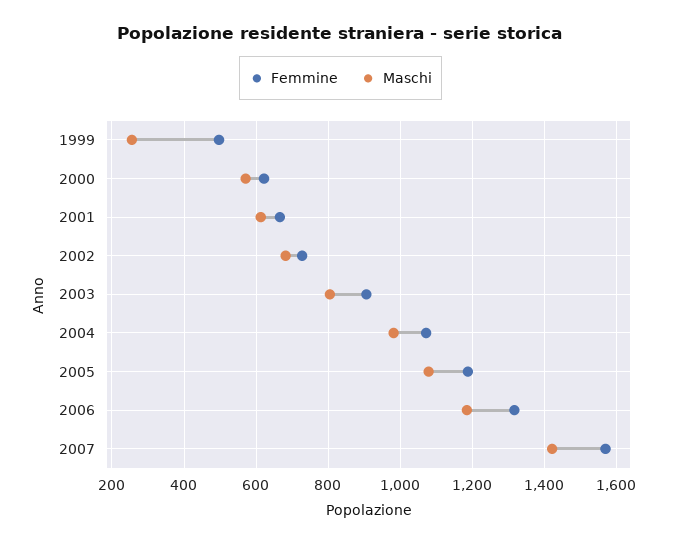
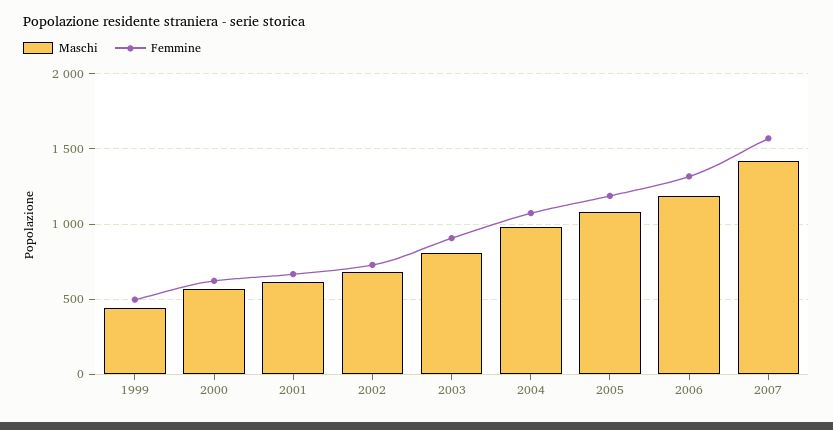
  {
    "Femmine": {
      "1999": 500,
      "2000": 620,
      "2001": 660,
      "2002": 720,
      "2003": 900,
      "2004": 1080,
      "2005": 1180,
      "2006": 1320,
      "2007": 1580
    },
    "Maschi": {
-     "1999": 260,
+     "1999": 450,
      "2000": 580,
      "2001": 620,
      "2002": 680,
      "2003": 800,
      "2004": 980,
      "2005": 1080,
      "2006": 1180,
      "2007": 1420
    }
  }

